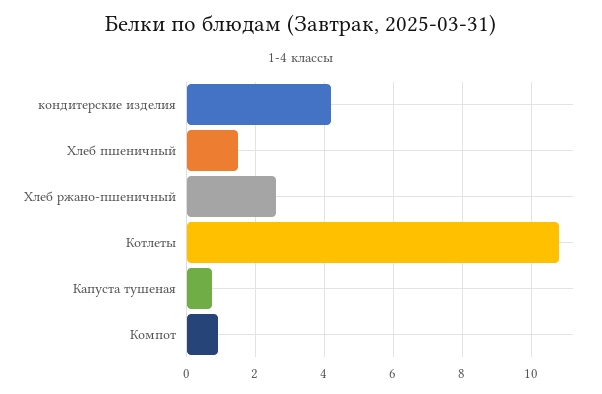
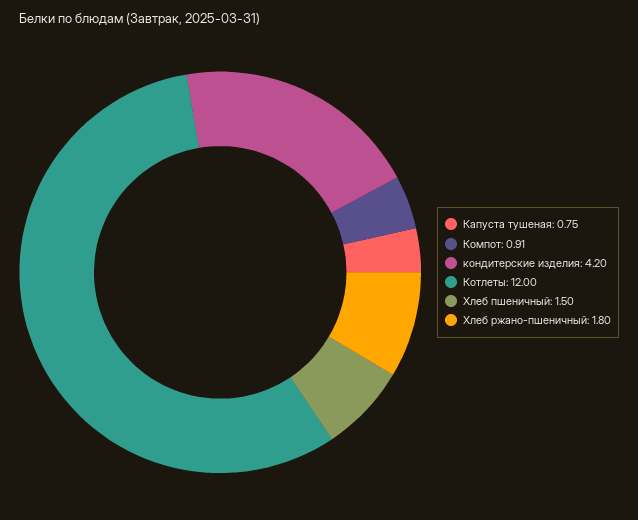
  {
    "кондитерские изделия": 4.2,
    "Хлеб пшеничный": 1.5,
-   "Хлеб ржано-пшеничный": 2.6,
+   "Хлеб ржано-пшеничный": 1.8,
-   "Котлеты": 10.8,
+   "Котлеты": 12,
    "Капуста тушеная": 0.75,
    "Компот": 0.91
  }

